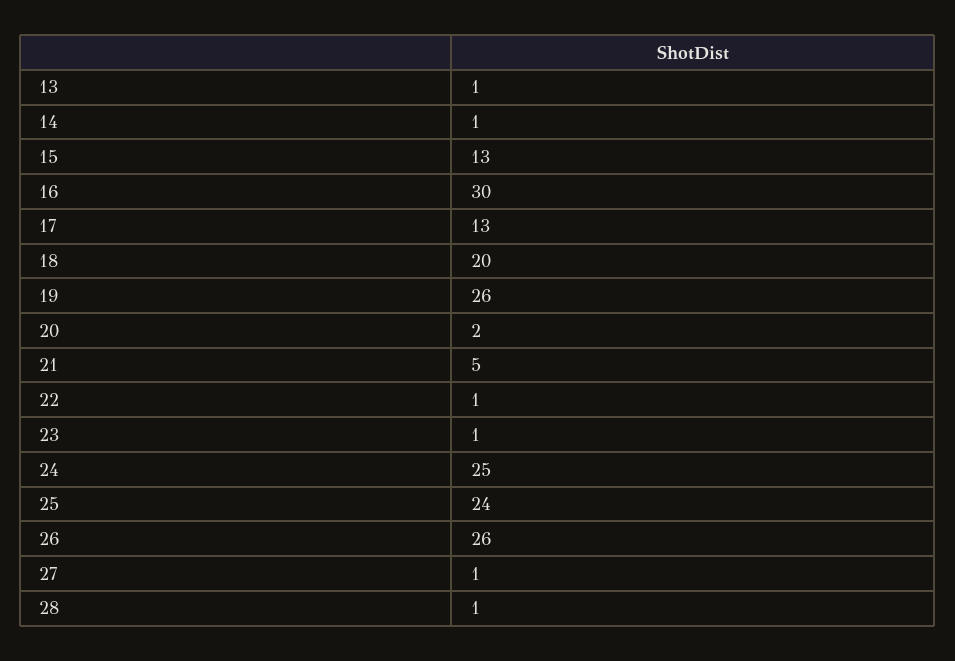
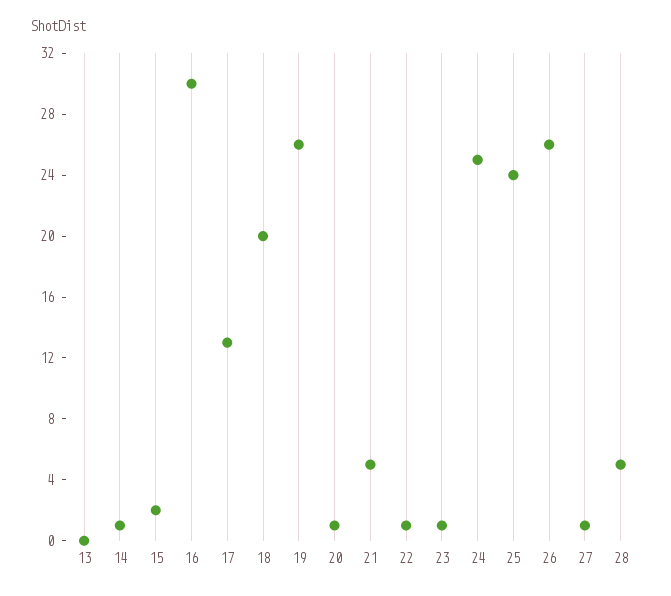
  {
-   "13": 1,
+   "13": 0,
    "14": 1,
-   "15": 13,
+   "15": 2,
    "16": 30,
    "17": 13,
    "18": 20,
    "19": 26,
-   "20": 2,
+   "20": 1,
    "21": 5,
    "22": 1,
    "23": 1,
    "24": 25,
    "25": 24,
    "26": 26,
    "27": 1,
-   "28": 1
+   "28": 5
  }

